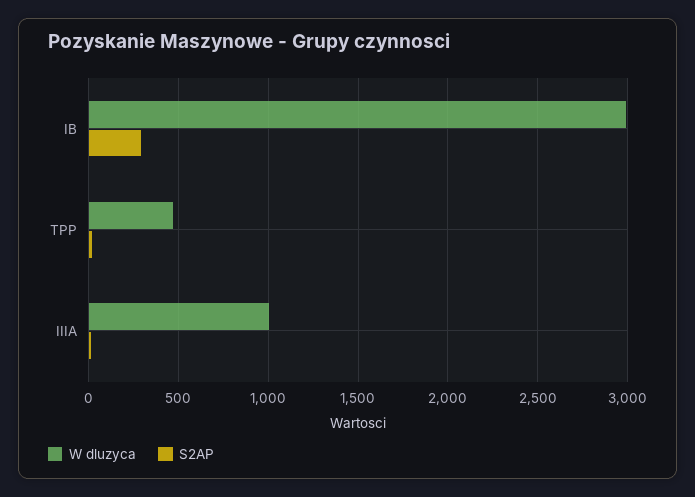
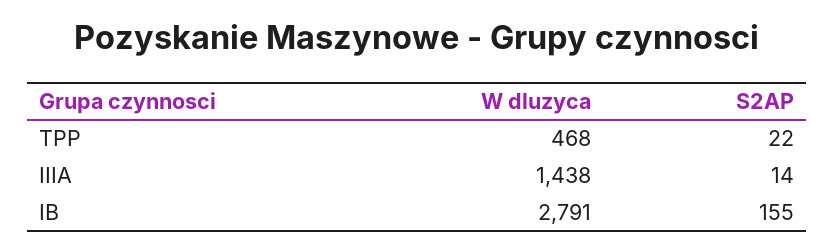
  {
    "W dluzyca": {
-     "IB": 3000,
+     "IB": 2791,
      "TPP": 468,
-     "IIIA": 1000
+     "IIIA": 1438
    },
    "S2AP": {
-     "IB": 300,
+     "IB": 155,
      "TPP": 22,
      "IIIA": 14
    }
  }

